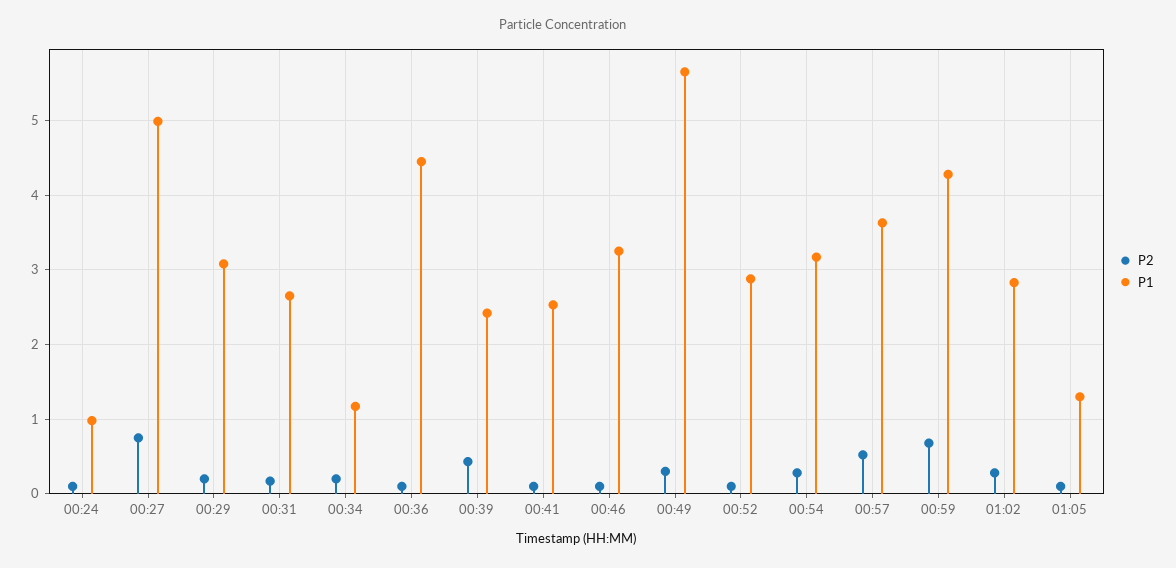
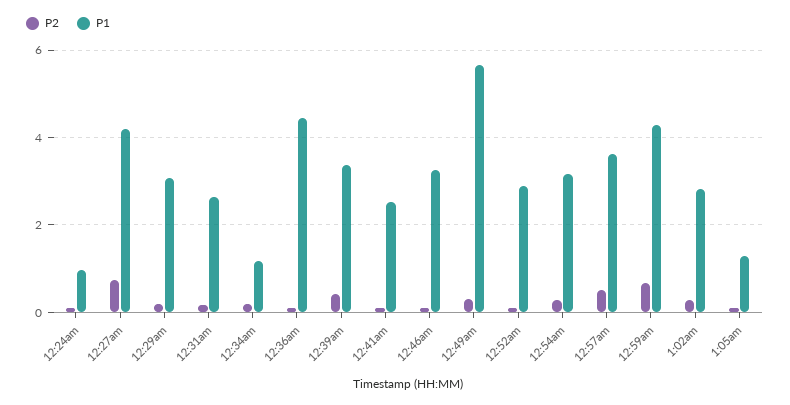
  {
    "P2": {
      "00:24": 0.1,
      "00:27": 0.8,
      "00:29": 0.2,
      "00:31": 0.2,
      "00:34": 0.2,
      "00:36": 0.1,
      "00:39": 0.4,
      "00:41": 0.1,
      "00:46": 0.1,
      "00:49": 0.3,
      "00:52": 0.1,
      "00:54": 0.3,
      "00:57": 0.5,
      "00:59": 0.7,
      "01:02": 0.3,
      "01:05": 0.1
    },
    "P1": {
      "00:24": 1,
-     "00:27": 5,
+     "00:27": 4.2,
      "00:29": 3.1,
      "00:31": 2.7,
      "00:34": 1.2,
      "00:36": 4.5,
-     "00:39": 2.4,
+     "00:39": 3.4,
      "00:41": 2.5,
      "00:46": 3.3,
      "00:49": 5.7,
      "00:52": 2.9,
      "00:54": 3.2,
      "00:57": 3.6,
      "00:59": 4.3,
      "01:02": 2.8,
      "01:05": 1.3
    }
  }

